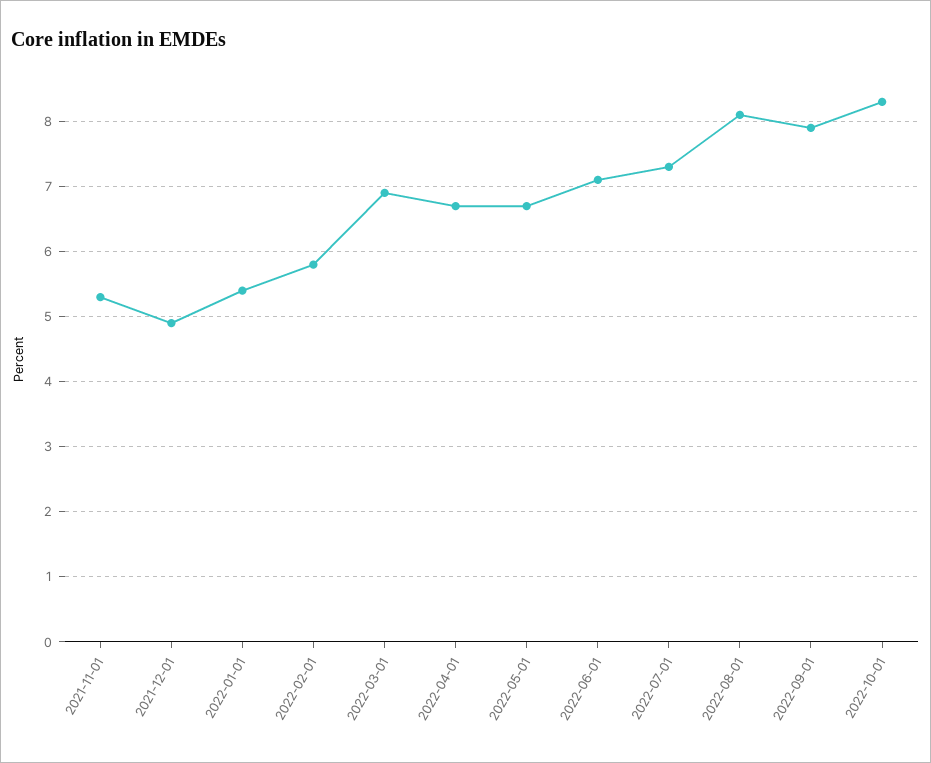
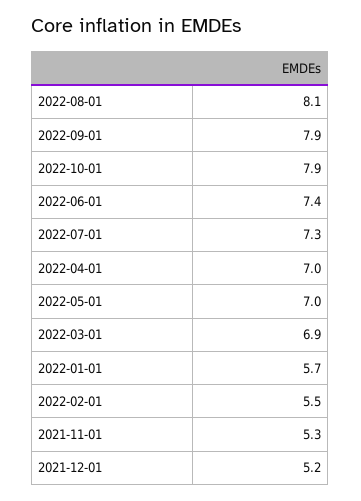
  {
    "2021-11-01": 5.3,
-   "2021-12-01": 4.9,
+   "2021-12-01": 5.2,
-   "2022-01-01": 5.4,
+   "2022-01-01": 5.7,
-   "2022-02-01": 5.8,
+   "2022-02-01": 5.5,
    "2022-03-01": 6.9,
-   "2022-04-01": 6.7,
+   "2022-04-01": 7,
-   "2022-05-01": 6.7,
+   "2022-05-01": 7,
-   "2022-06-01": 7.1,
+   "2022-06-01": 7.4,
    "2022-07-01": 7.3,
    "2022-08-01": 8.1,
    "2022-09-01": 7.9,
-   "2022-10-01": 8.3
+   "2022-10-01": 7.9
  }

